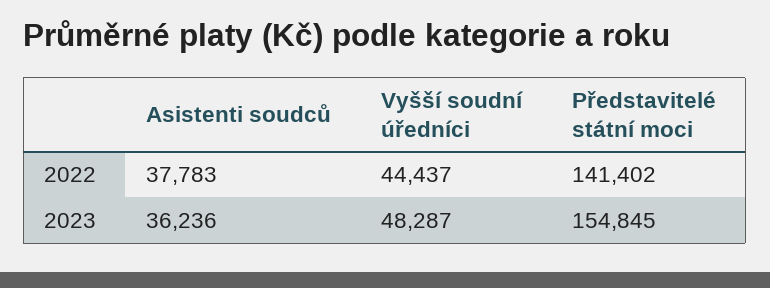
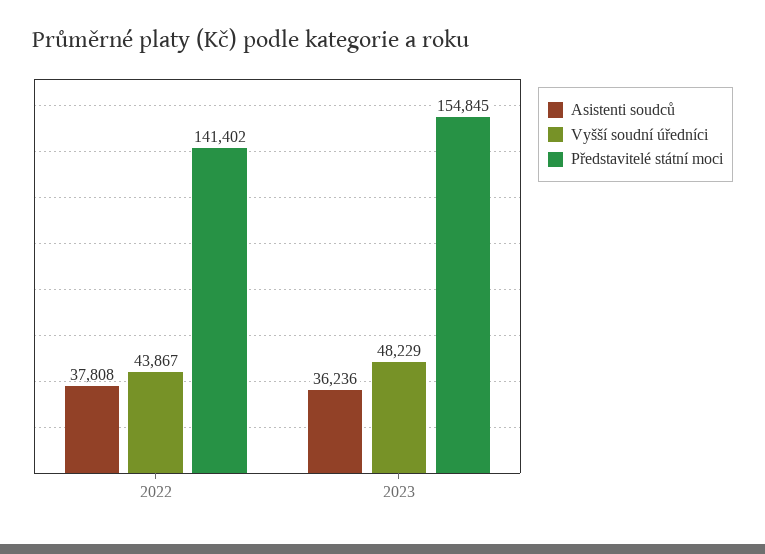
  {
    "Asistenti soudců": {
-     "2022": 37783,
+     "2022": 37808,
      "2023": 36236
    },
    "Vyšší soudní úředníci": {
-     "2022": 44437,
+     "2022": 43867,
-     "2023": 48287
+     "2023": 48229
    },
    "Představitelé státní moci": {
      "2022": 141402,
      "2023": 154845
    }
  }

